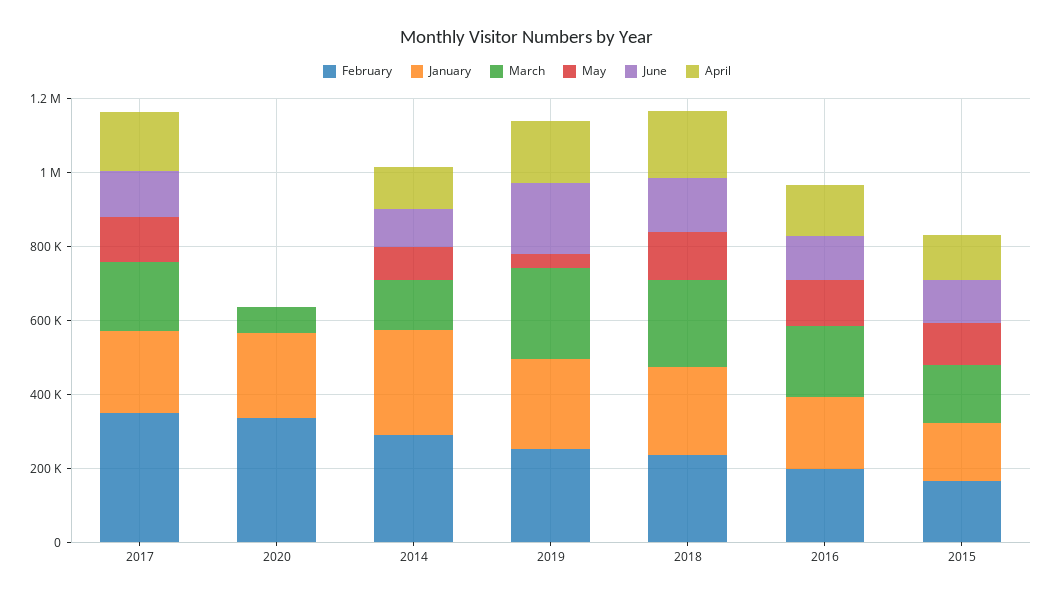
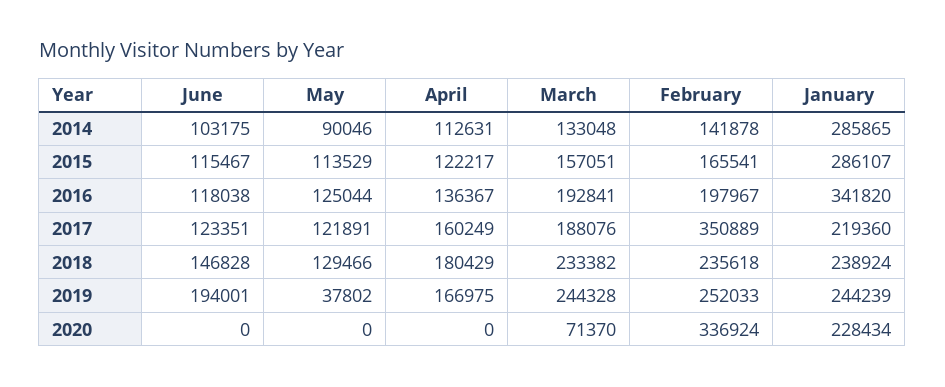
  {
    "February": {
      "2017": 350889,
      "2020": 336924,
-     "2014": 300000,
+     "2014": 141878,
      "2019": 252033,
      "2018": 235618,
      "2016": 197967,
      "2015": 165541
    },
    "January": {
      "2017": 219360,
      "2020": 228434,
      "2014": 285865,
      "2019": 244239,
      "2018": 238924,
-     "2016": 200000,
+     "2016": 341820,
-     "2015": 150000
+     "2015": 286107
    },
    "March": {
      "2017": 188076,
      "2020": 71370,
      "2014": 133048,
      "2019": 244328,
      "2018": 233382,
      "2016": 192841,
      "2015": 157051
    },
    "May": {
      "2017": 121891,
      "2020": 0,
      "2014": 90046,
      "2019": 37802,
      "2018": 129466,
      "2016": 125044,
      "2015": 113529
    },
    "June": {
      "2017": 123351,
      "2020": 0,
      "2014": 103175,
      "2019": 194001,
      "2018": 146828,
      "2016": 118038,
      "2015": 115467
    },
    "April": {
      "2017": 160249,
      "2020": 0,
      "2014": 112631,
      "2019": 166975,
      "2018": 180429,
      "2016": 136367,
      "2015": 122217
    }
  }

